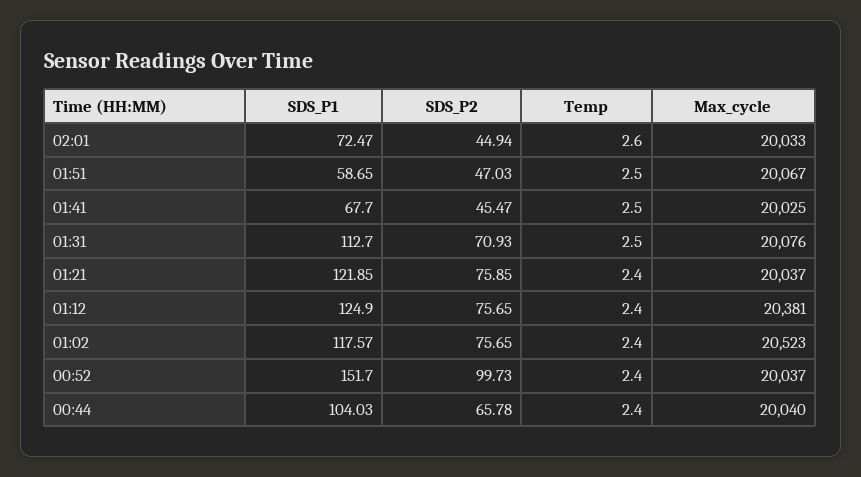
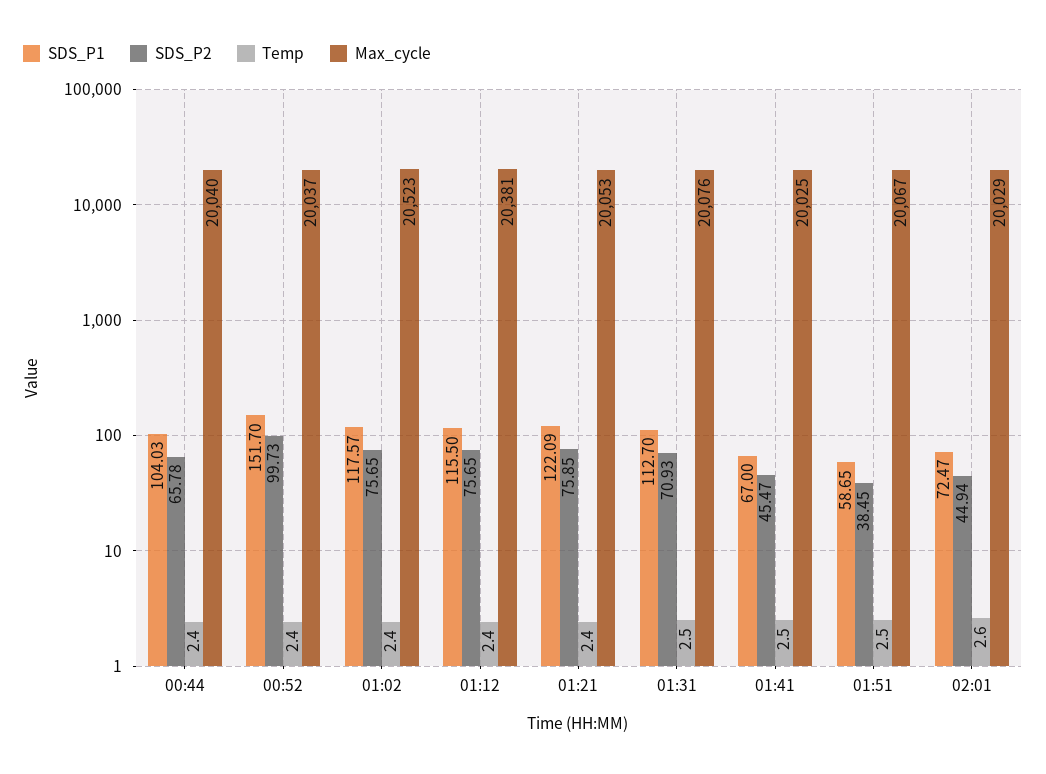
  {
    "SDS_P1": {
      "02:01": 72.47,
      "01:51": 58.65,
-     "01:41": 67.7,
+     "01:41": 67,
      "01:31": 112.7,
-     "01:21": 121.85,
+     "01:21": 122.09,
-     "01:12": 124.9,
+     "01:12": 115.5,
      "01:02": 117.57,
      "00:52": 151.7,
      "00:44": 104.03
    },
    "SDS_P2": {
      "02:01": 44.94,
-     "01:51": 47.03,
+     "01:51": 38.45,
      "01:41": 45.47,
      "01:31": 70.93,
      "01:21": 75.85,
      "01:12": 75.65,
      "01:02": 75.65,
      "00:52": 99.73,
      "00:44": 65.78
    },
    "Temp": {
      "02:01": 2.6,
      "01:51": 2.5,
      "01:41": 2.5,
      "01:31": 2.5,
      "01:21": 2.4,
      "01:12": 2.4,
      "01:02": 2.4,
      "00:52": 2.4,
      "00:44": 2.4
    },
    "Max_cycle": {
-     "02:01": 20033,
+     "02:01": 20029,
      "01:51": 20067,
      "01:41": 20025,
      "01:31": 20076,
-     "01:21": 20037,
+     "01:21": 20053,
      "01:12": 20381,
      "01:02": 20523,
      "00:52": 20037,
      "00:44": 20040
    }
  }

